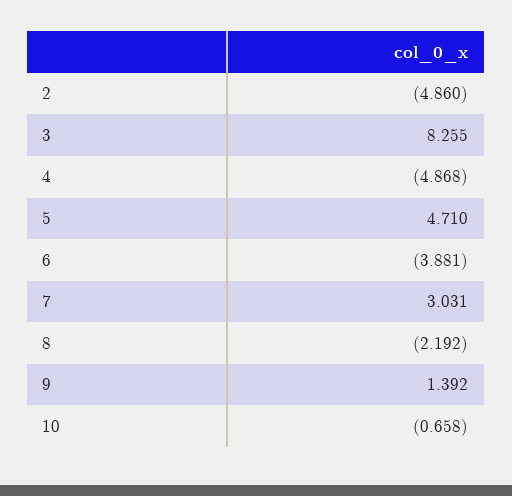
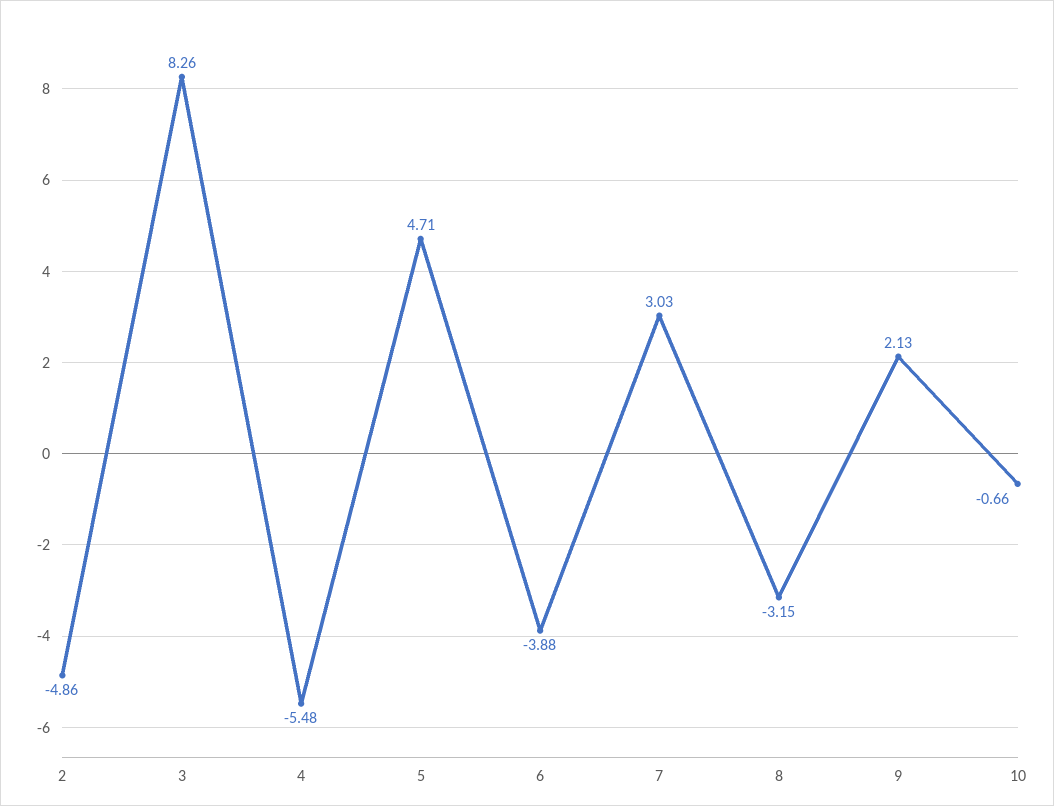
  {
    "2": -4.86,
    "3": 8.255,
-   "4": -4.868,
+   "4": -5.48,
    "5": 4.71,
    "6": -3.881,
    "7": 3.031,
-   "8": -2.192,
+   "8": -3.15,
-   "9": 1.392,
+   "9": 2.13,
    "10": -0.658
  }

